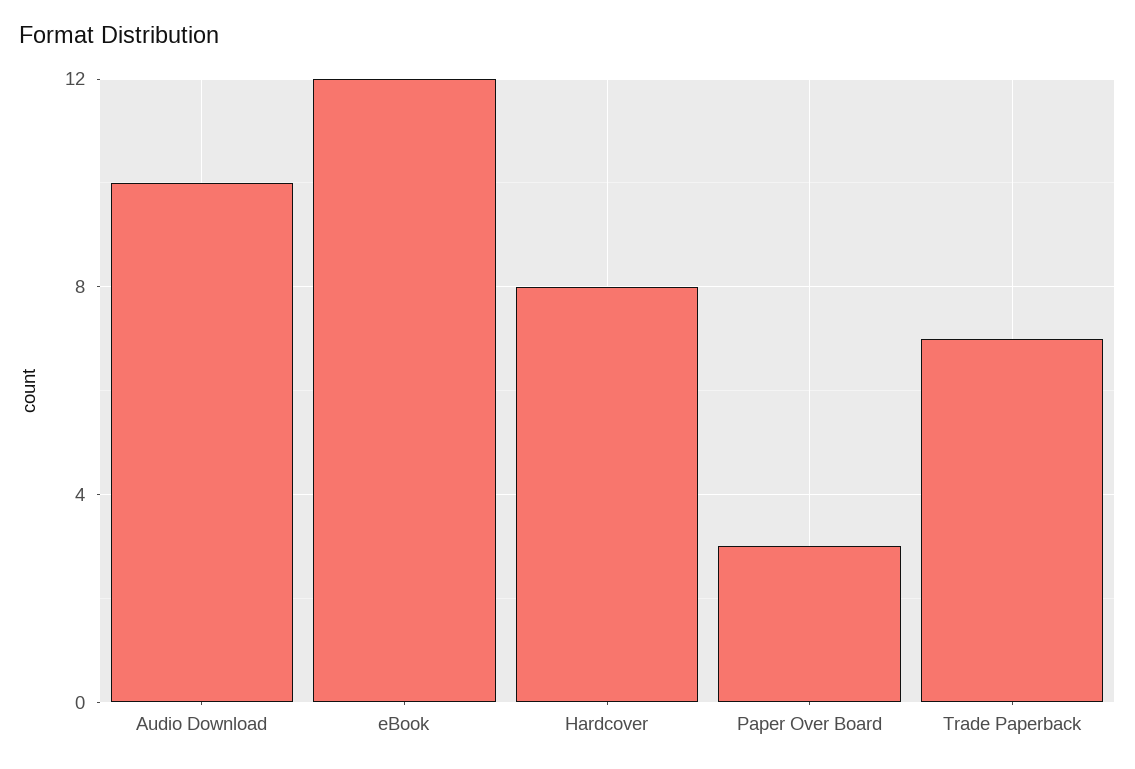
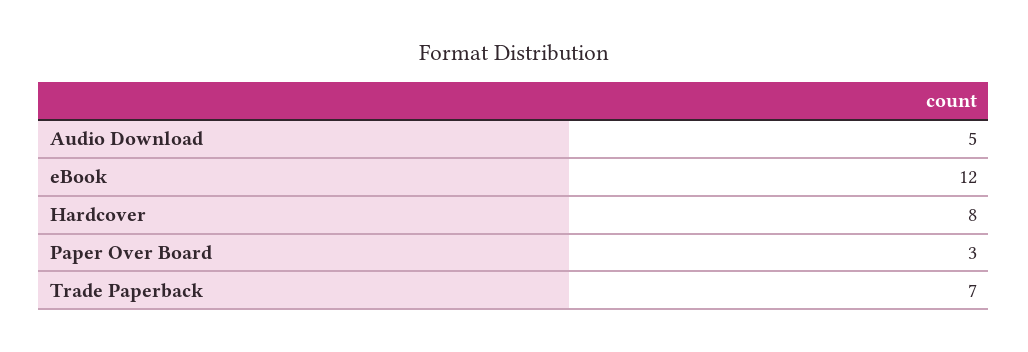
  {
-   "Audio Download": 10,
+   "Audio Download": 5,
    "eBook": 12,
    "Hardcover": 8,
    "Paper Over Board": 3,
    "Trade Paperback": 7
  }

